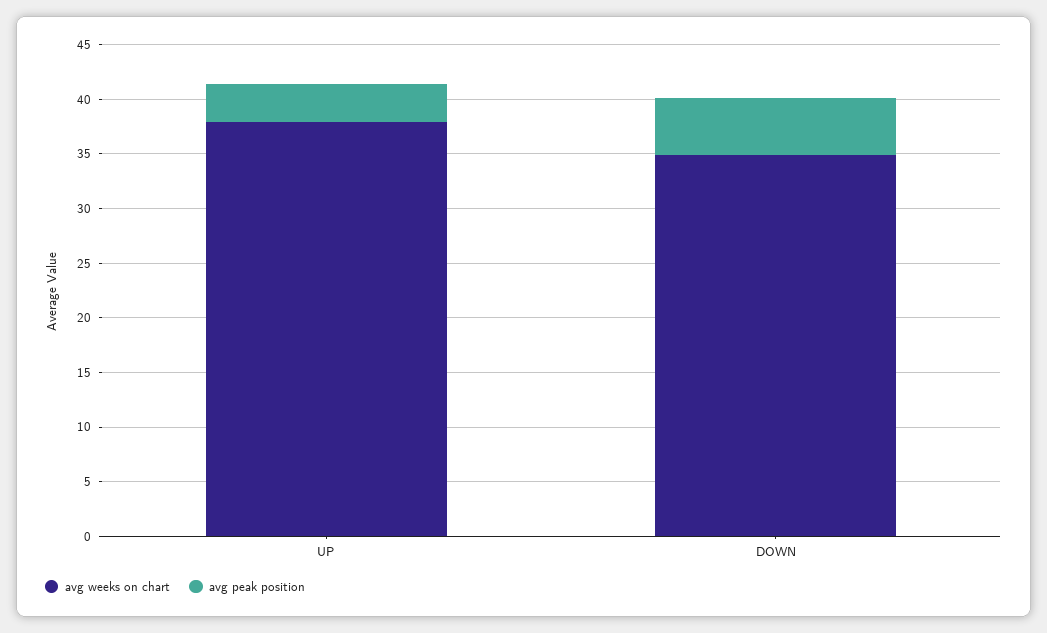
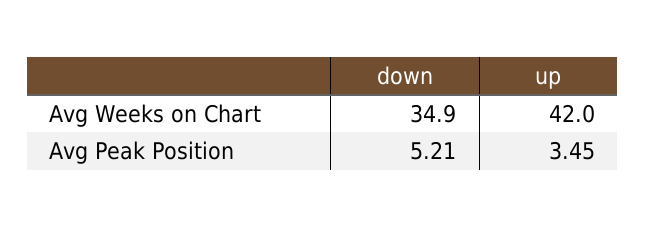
  {
    "avg weeks on chart": {
-     "UP": 38,
+     "UP": 42,
      "DOWN": 34.9
    },
    "avg peak position": {
      "UP": 3.45,
      "DOWN": 5.21
    }
  }

